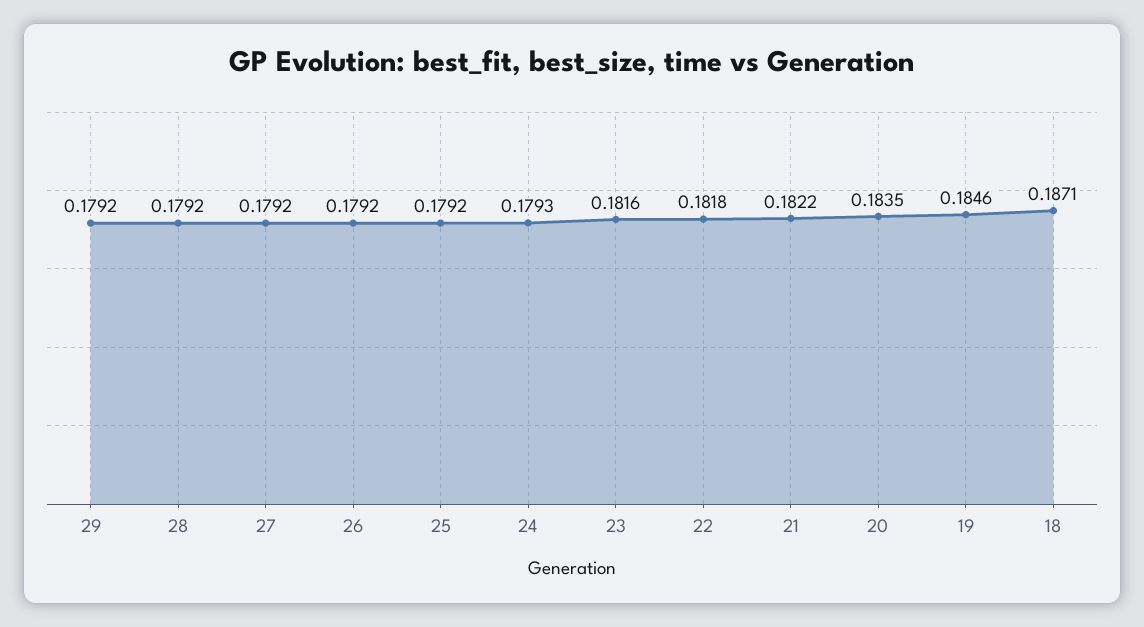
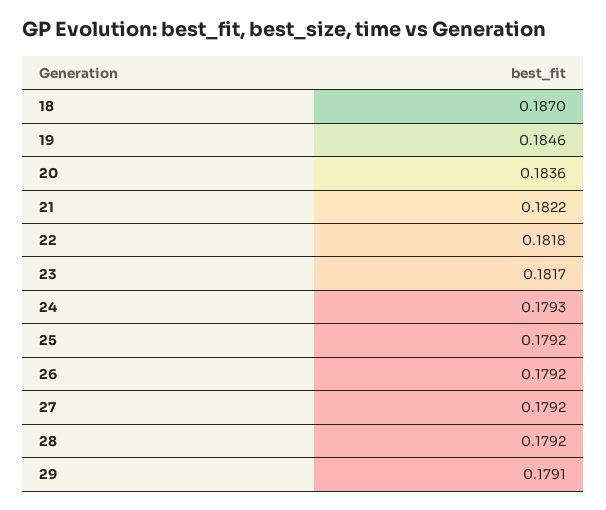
  {
-   "29": 0.1792,
+   "29": 0.1791,
    "28": 0.1792,
    "27": 0.1792,
    "26": 0.1792,
    "25": 0.1792,
    "24": 0.1793,
-   "23": 0.1816,
+   "23": 0.1817,
    "22": 0.1818,
    "21": 0.1822,
-   "20": 0.1835,
+   "20": 0.1836,
    "19": 0.1846,
-   "18": 0.1871
+   "18": 0.187
  }

